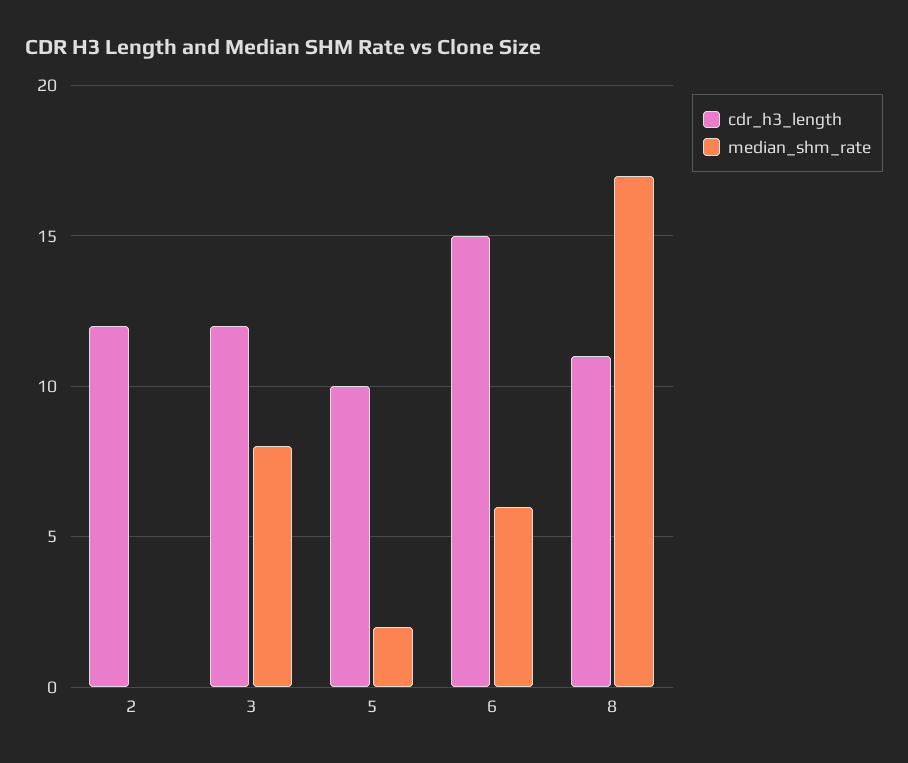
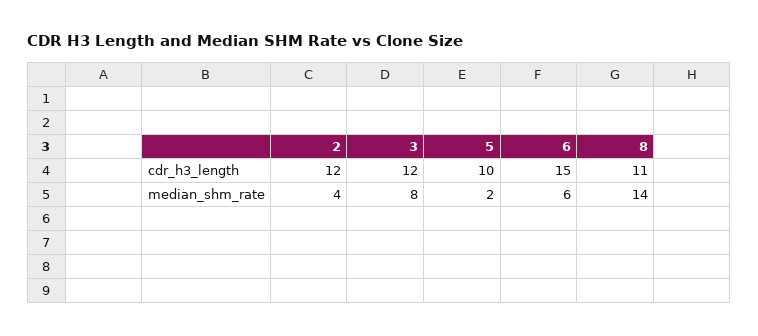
  {
    "cdr_h3_length": {
      "2": 12,
      "3": 12,
      "5": 10,
      "6": 15,
      "8": 11
    },
    "median_shm_rate": {
-     "2": 0,
+     "2": 4,
      "3": 8,
      "5": 2,
      "6": 6,
-     "8": 17
+     "8": 14
    }
  }

